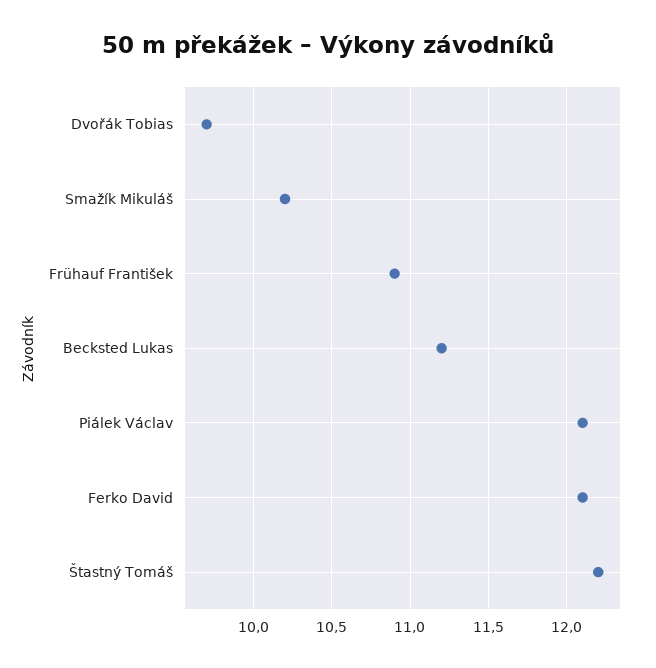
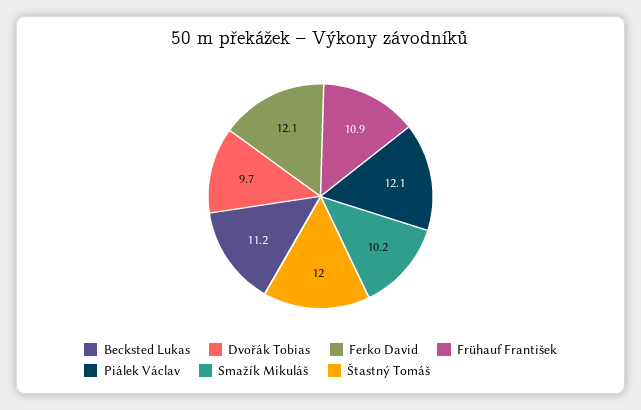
  {
    "Dvořák Tobias": 9.7,
    "Smažík Mikuláš": 10.2,
    "Frühauf František": 10.9,
    "Becksted Lukas": 11.2,
    "Piálek Václav": 12.1,
    "Ferko David": 12.1,
-   "Štastný Tomáš": 12.2
+   "Štastný Tomáš": 12
  }

